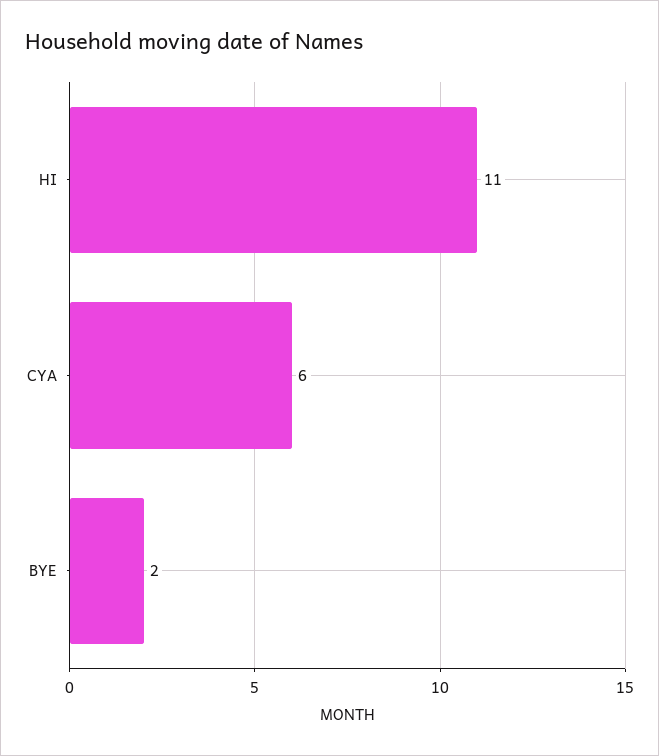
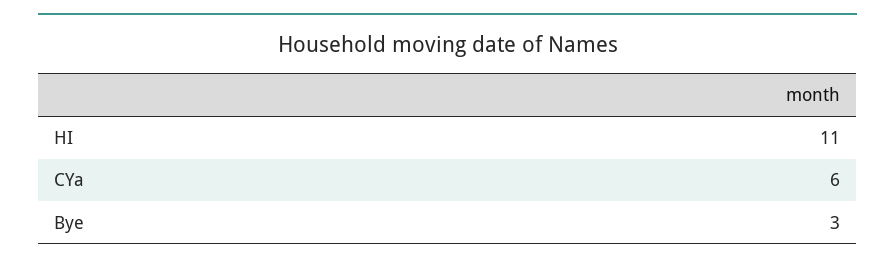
  {
    "HI": 11,
    "CYA": 6,
-   "BYE": 2
+   "BYE": 3
  }

